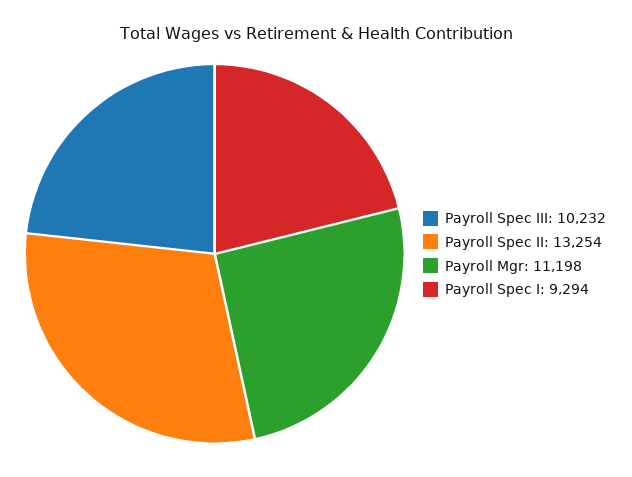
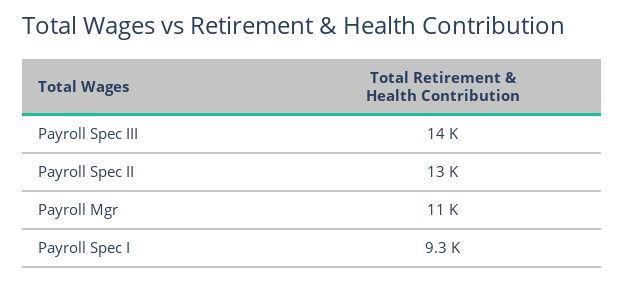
  {
-   "Payroll Spec III": 10232,
+   "Payroll Spec III": 14000,
    "Payroll Spec II": 13254,
    "Payroll Mgr": 11198,
    "Payroll Spec I": 9294
  }

